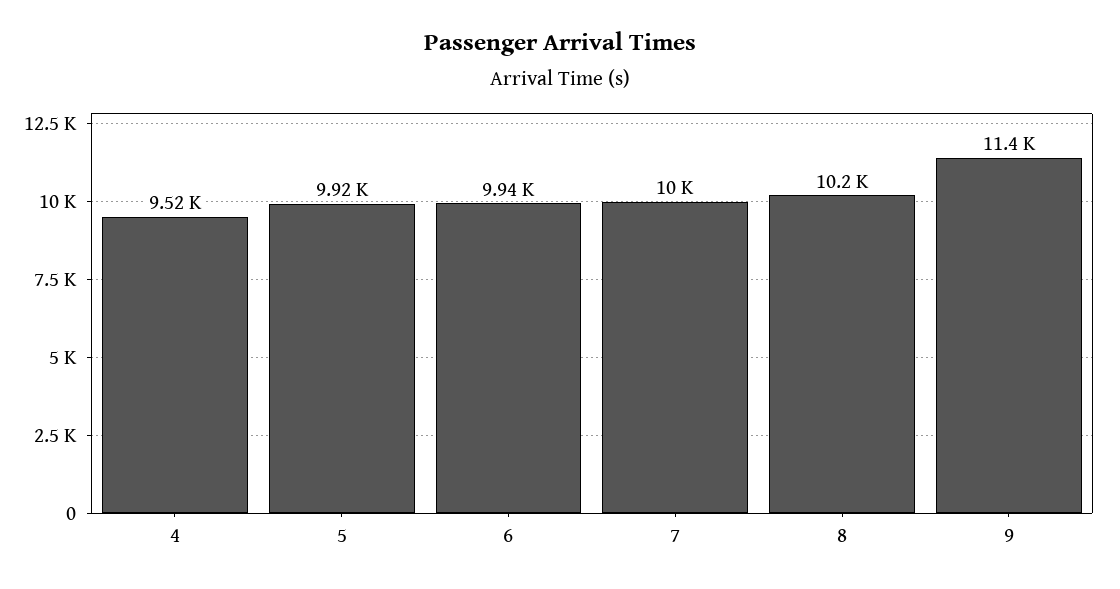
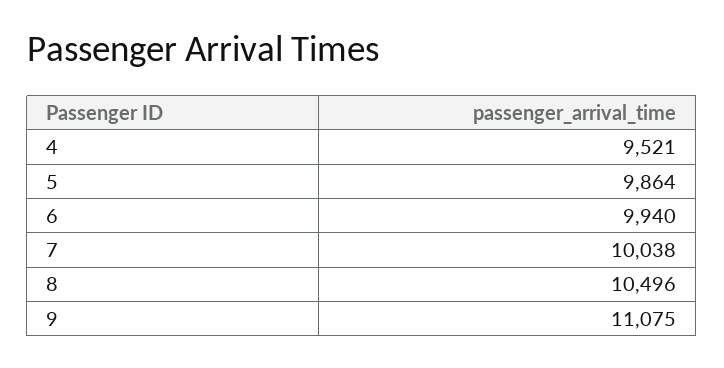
  {
    "4": 9521,
-   "5": 9920,
+   "5": 9864,
    "6": 9940,
    "7": 10038,
-   "8": 10200,
+   "8": 10496,
-   "9": 11400
+   "9": 11075
  }

